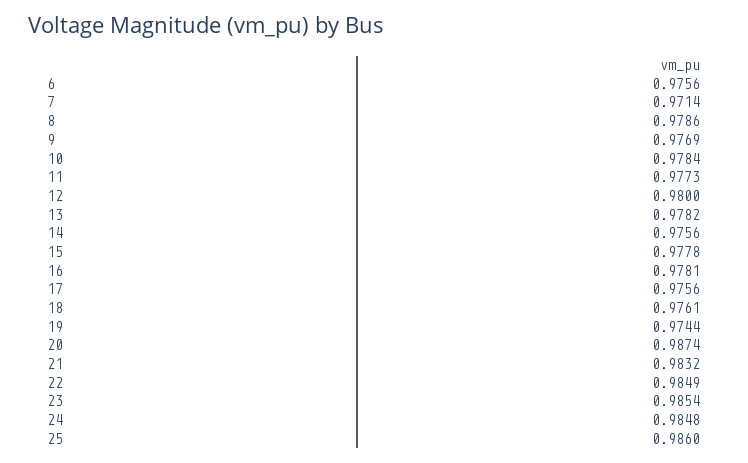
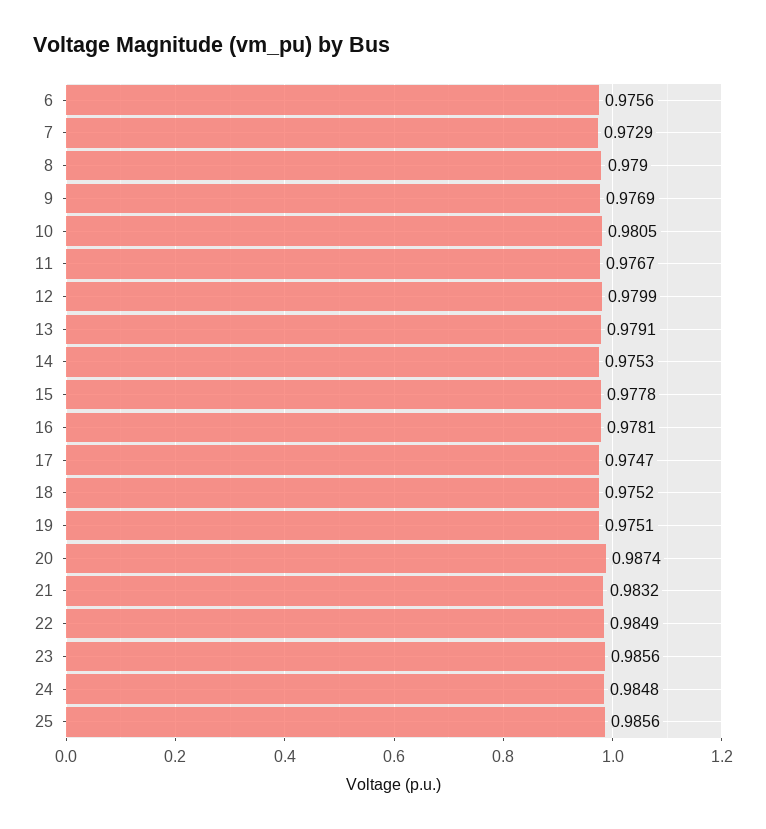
  {
    "6": 0.9756,
-   "7": 0.9714,
+   "7": 0.9729,
-   "8": 0.9786,
+   "8": 0.979,
    "9": 0.9769,
-   "10": 0.9784,
+   "10": 0.9805,
-   "11": 0.9773,
+   "11": 0.9767,
-   "12": 0.98,
+   "12": 0.9799,
-   "13": 0.9782,
+   "13": 0.9791,
-   "14": 0.9756,
+   "14": 0.9753,
    "15": 0.9778,
    "16": 0.9781,
-   "17": 0.9756,
+   "17": 0.9747,
-   "18": 0.9761,
+   "18": 0.9752,
-   "19": 0.9744,
+   "19": 0.9751,
    "20": 0.9874,
    "21": 0.9832,
    "22": 0.9849,
-   "23": 0.9854,
+   "23": 0.9856,
    "24": 0.9848,
-   "25": 0.986
+   "25": 0.9856
  }

